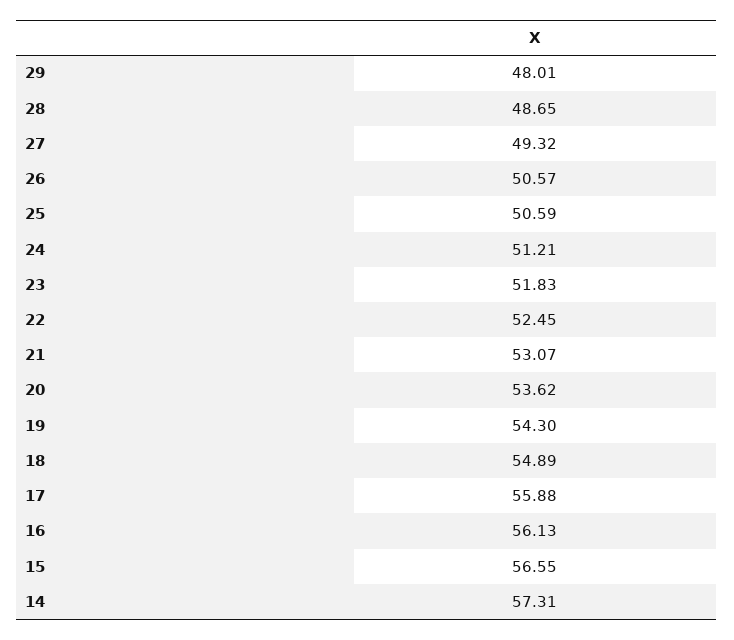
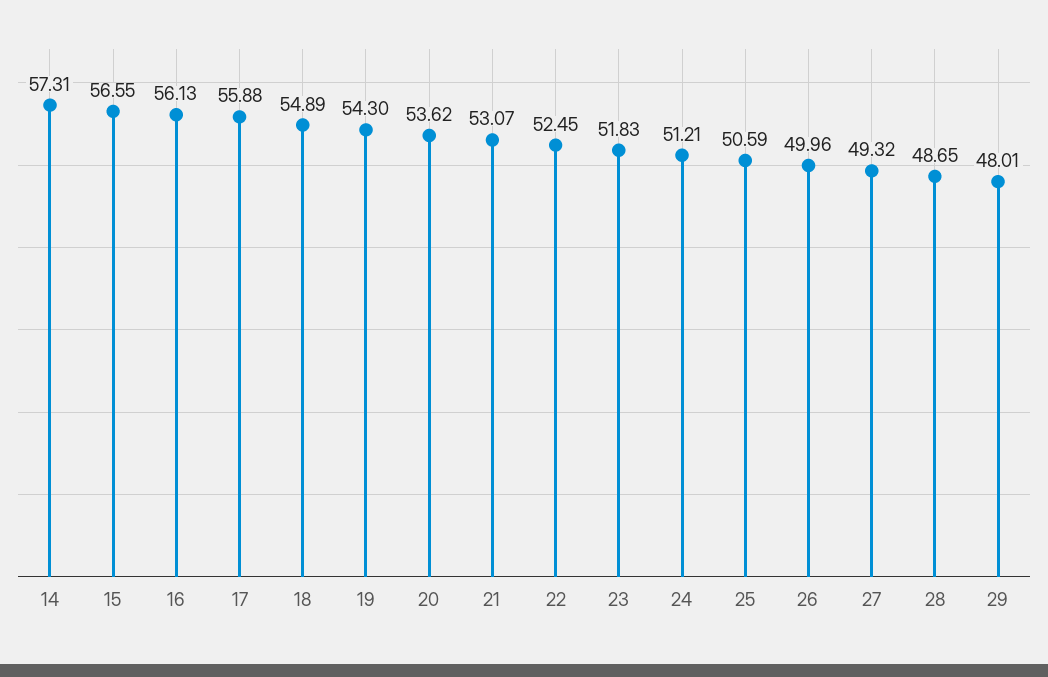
  {
    "29": 48.01,
    "28": 48.65,
    "27": 49.32,
-   "26": 50.57,
+   "26": 49.96,
    "25": 50.59,
    "24": 51.21,
    "23": 51.83,
    "22": 52.45,
    "21": 53.07,
    "20": 53.62,
    "19": 54.3,
    "18": 54.89,
    "17": 55.88,
    "16": 56.13,
    "15": 56.55,
    "14": 57.31
  }

